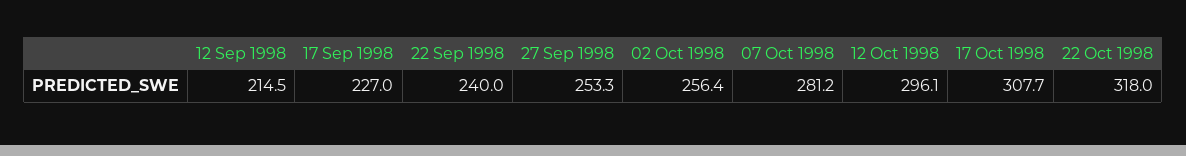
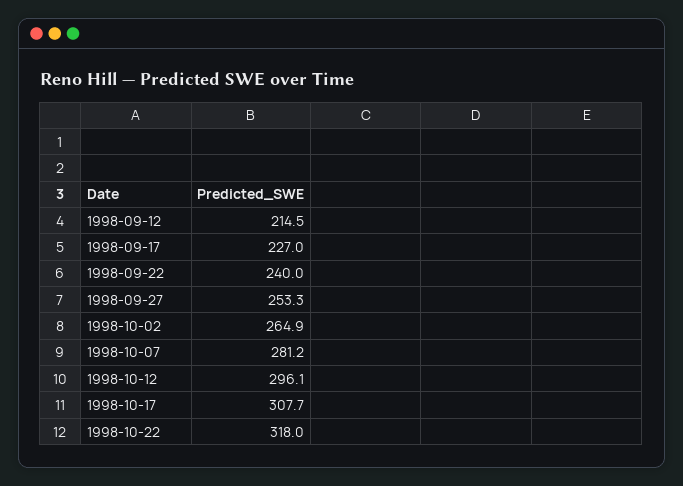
  {
    "12 Sep 1998": 214.5,
    "17 Sep 1998": 227,
    "22 Sep 1998": 240,
    "27 Sep 1998": 253.3,
-   "02 Oct 1998": 256.4,
+   "02 Oct 1998": 264.9,
    "07 Oct 1998": 281.2,
    "12 Oct 1998": 296.1,
    "17 Oct 1998": 307.7,
    "22 Oct 1998": 318
  }

